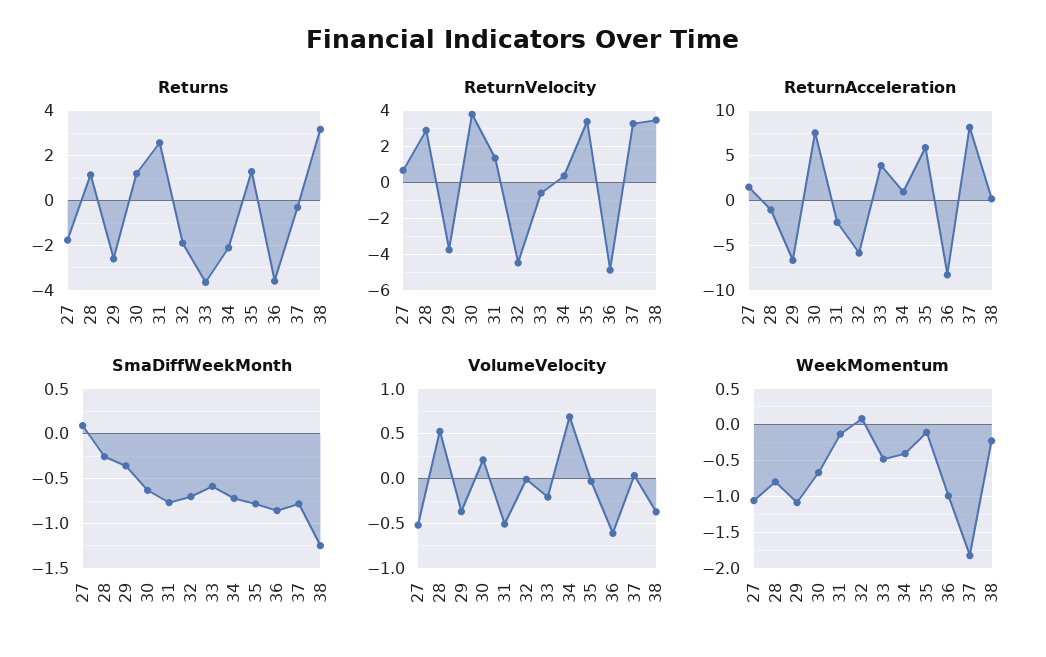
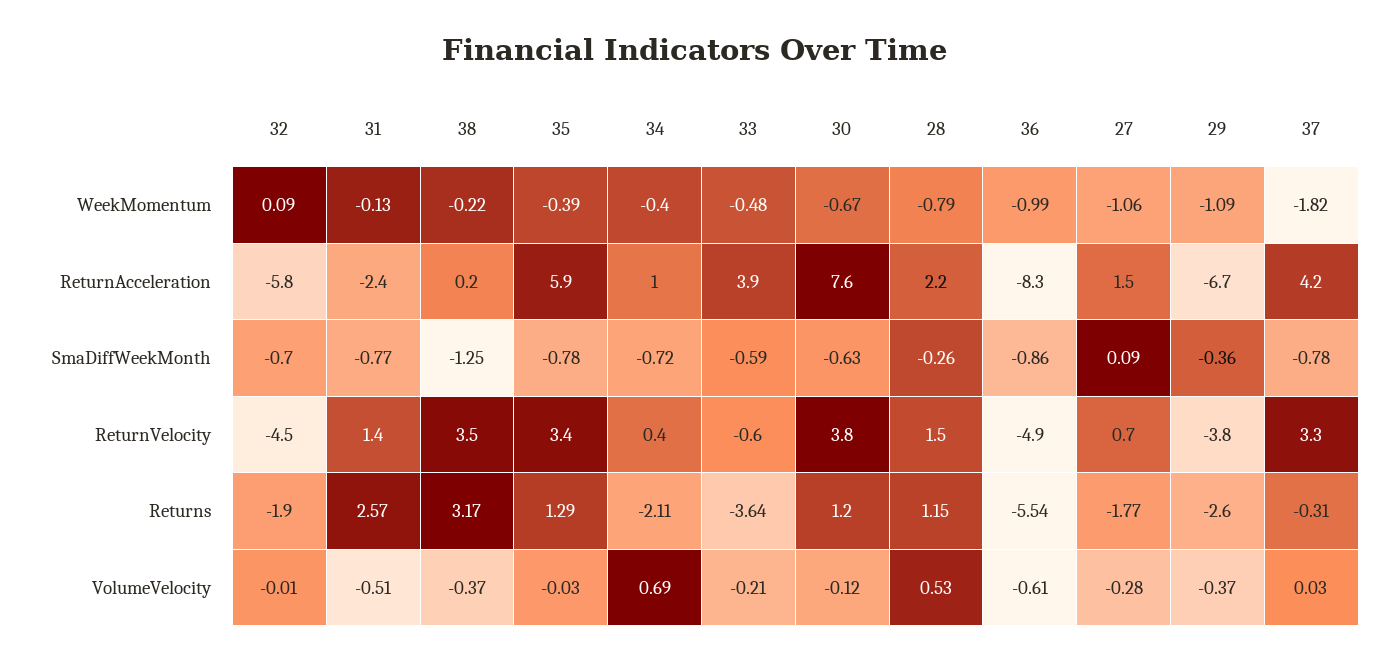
  {
    "Returns": {
      "27": -1.77,
      "28": 1.15,
      "29": -2.6,
      "30": 1.2,
      "31": 2.57,
      "32": -1.9,
      "33": -3.64,
      "34": -2.11,
      "35": 1.29,
-     "36": -3.5,
+     "36": -5.54,
      "37": -0.31,
      "38": 3.17
    },
    "ReturnVelocity": {
      "27": 0.7,
-     "28": 3,
+     "28": 1.5,
      "29": -3.8,
      "30": 3.8,
      "31": 1.4,
      "32": -4.5,
      "33": -0.6,
      "34": 0.4,
      "35": 3.4,
      "36": -4.9,
      "37": 3.3,
      "38": 3.5
    },
    "ReturnAcceleration": {
      "27": 1.5,
-     "28": -1,
+     "28": 2.2,
      "29": -6.7,
      "30": 7.6,
      "31": -2.4,
      "32": -5.8,
      "33": 3.9,
      "34": 1,
      "35": 5.9,
      "36": -8.3,
-     "37": 8,
+     "37": 4.2,
      "38": 0.2
    },
    "SmaDiffWeekMonth": {
      "27": 0.09,
      "28": -0.26,
      "29": -0.36,
      "30": -0.63,
      "31": -0.77,
      "32": -0.7,
      "33": -0.59,
      "34": -0.72,
      "35": -0.78,
      "36": -0.86,
      "37": -0.78,
      "38": -1.25
    },
    "VolumeVelocity": {
-     "27": -0.5,
+     "27": -0.28,
      "28": 0.53,
      "29": -0.37,
-     "30": 0.2,
+     "30": -0.12,
      "31": -0.51,
      "32": -0.01,
      "33": -0.21,
      "34": 0.69,
      "35": -0.03,
      "36": -0.61,
      "37": 0.03,
      "38": -0.37
    },
    "WeekMomentum": {
      "27": -1.06,
      "28": -0.79,
      "29": -1.09,
      "30": -0.67,
      "31": -0.13,
      "32": 0.09,
      "33": -0.48,
      "34": -0.4,
-     "35": -0.1,
+     "35": -0.39,
      "36": -0.99,
      "37": -1.82,
      "38": -0.22
    }
  }

